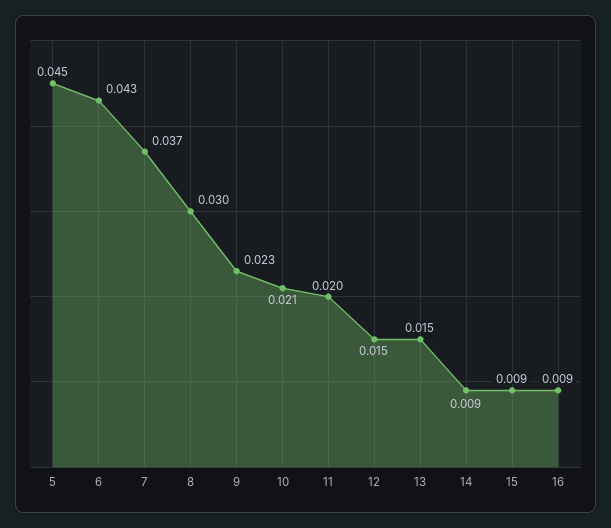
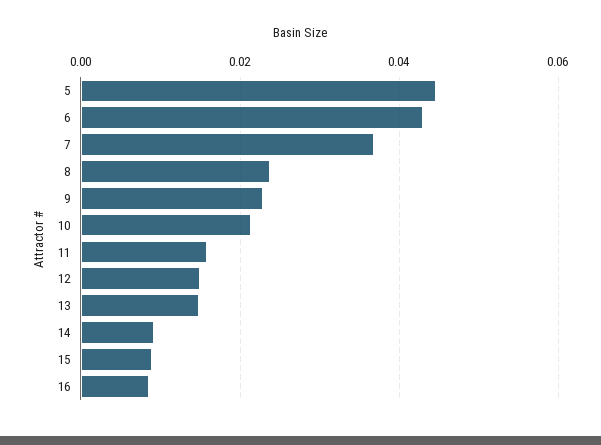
  {
    "5": 0.045,
    "6": 0.043,
    "7": 0.037,
-   "8": 0.03,
+   "8": 0.024,
    "9": 0.023,
    "10": 0.021,
-   "11": 0.02,
+   "11": 0.016,
    "12": 0.015,
    "13": 0.015,
    "14": 0.009,
    "15": 0.009,
    "16": 0.009
  }

